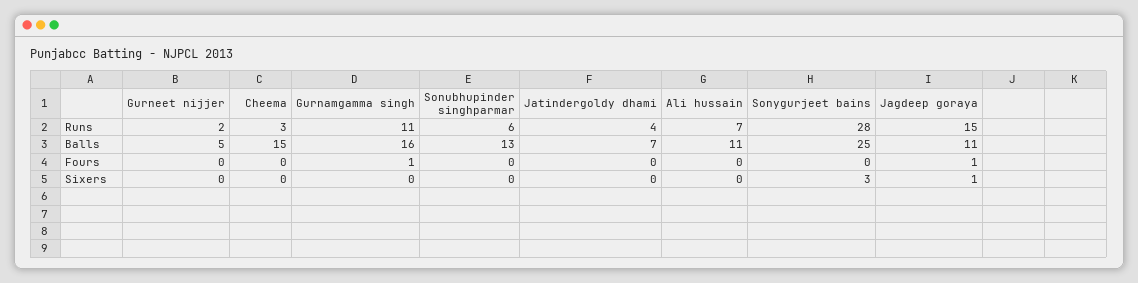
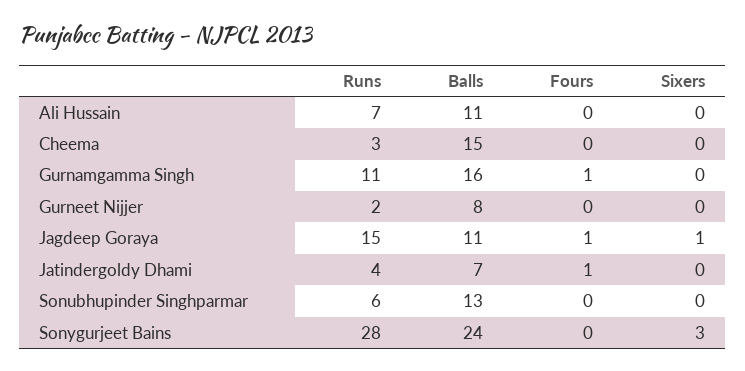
  {
    "Gurneet nijjer": {
      "Runs": 2,
-     "Balls": 5,
+     "Balls": 8,
      "Fours": 0,
      "Sixers": 0
    },
    "Cheema": {
      "Runs": 3,
      "Balls": 15,
      "Fours": 0,
      "Sixers": 0
    },
    "Gurnamgamma singh": {
      "Runs": 11,
      "Balls": 16,
      "Fours": 1,
      "Sixers": 0
    },
    "Sonubhupinder singhparmar": {
      "Runs": 6,
      "Balls": 13,
      "Fours": 0,
      "Sixers": 0
    },
    "Jatindergoldy dhami": {
      "Runs": 4,
      "Balls": 7,
-     "Fours": 0,
+     "Fours": 1,
      "Sixers": 0
    },
    "Ali hussain": {
      "Runs": 7,
      "Balls": 11,
      "Fours": 0,
      "Sixers": 0
    },
    "Sonygurjeet bains": {
      "Runs": 28,
-     "Balls": 25,
+     "Balls": 24,
      "Fours": 0,
      "Sixers": 3
    },
    "Jagdeep goraya": {
      "Runs": 15,
      "Balls": 11,
      "Fours": 1,
      "Sixers": 1
    }
  }

